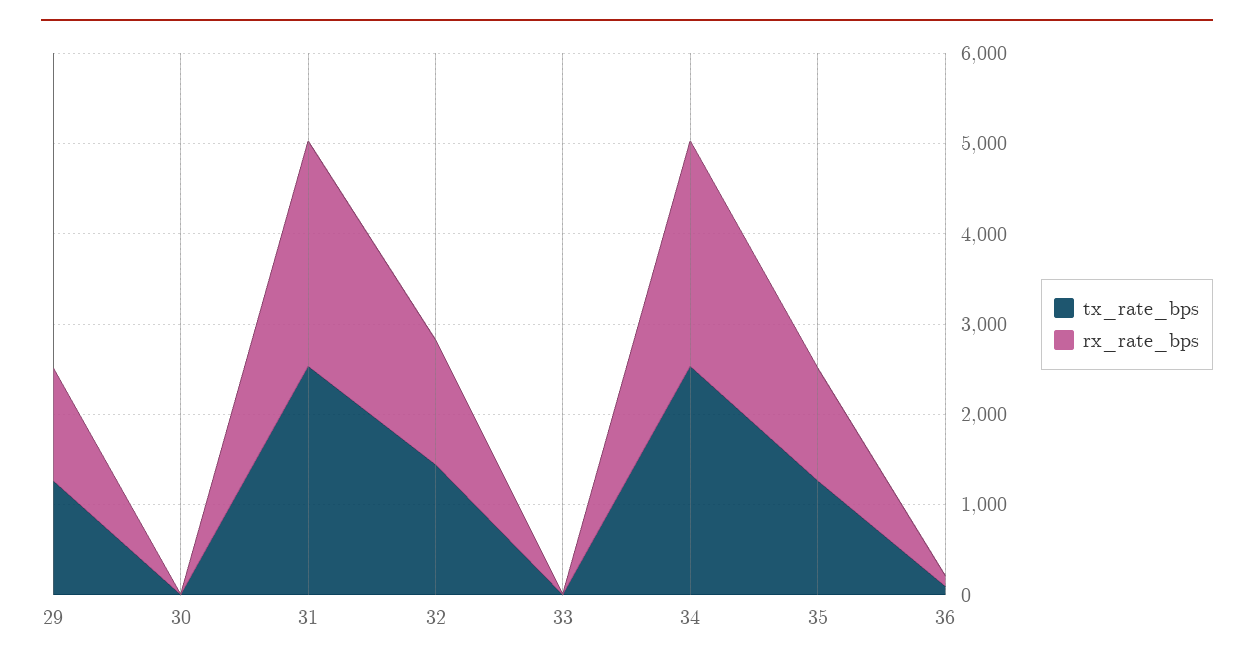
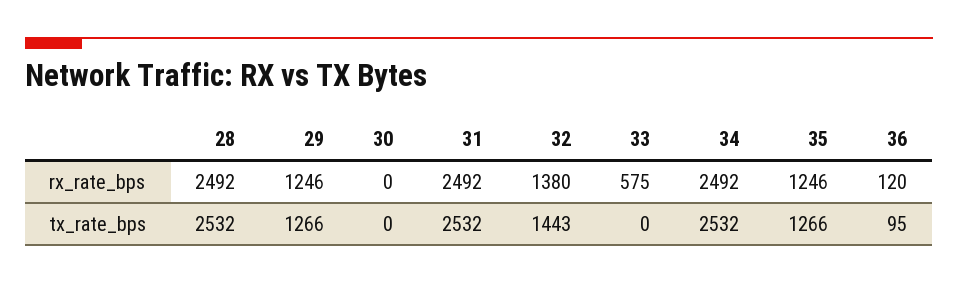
  {
    "tx_rate_bps": {
      "29": 1266,
      "30": 0,
      "31": 2532,
      "32": 1443,
      "33": 0,
      "34": 2532,
      "35": 1266,
-     "36": 95
+     "36": 95,
+     "28": 2532
    },
    "rx_rate_bps": {
      "29": 1246,
      "30": 0,
      "31": 2492,
      "32": 1380,
-     "33": 0,
+     "33": 575,
      "34": 2492,
      "35": 1246,
-     "36": 120
+     "36": 120,
+     "28": 2492
    }
  }

